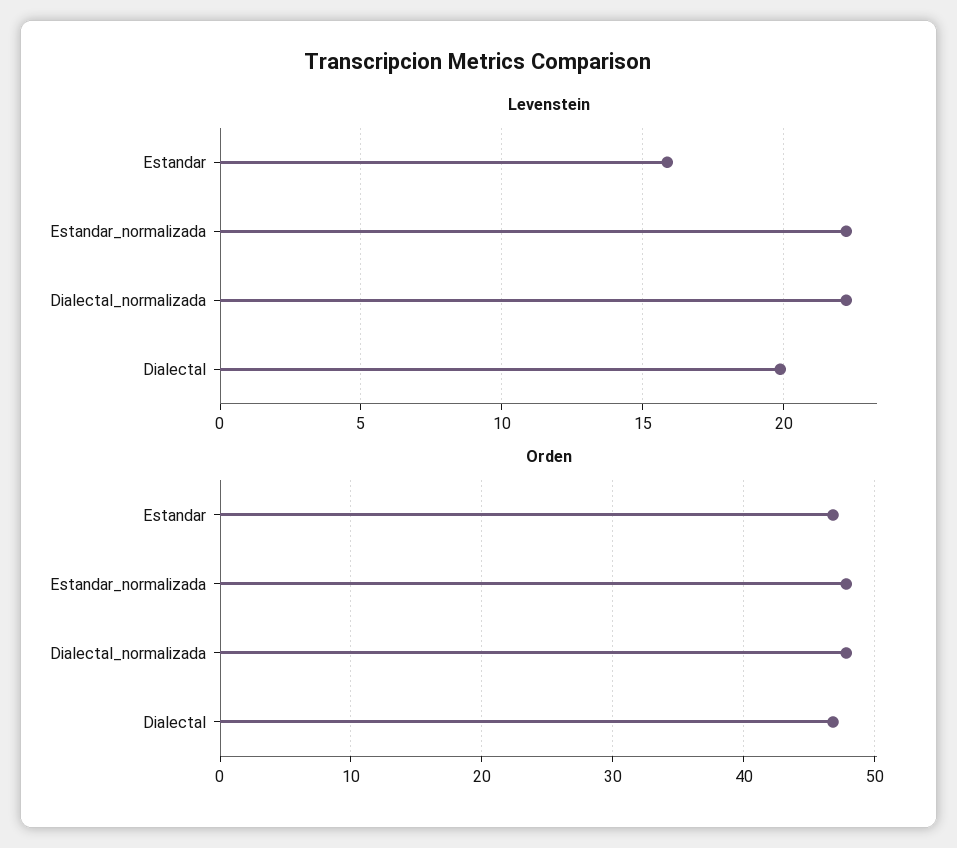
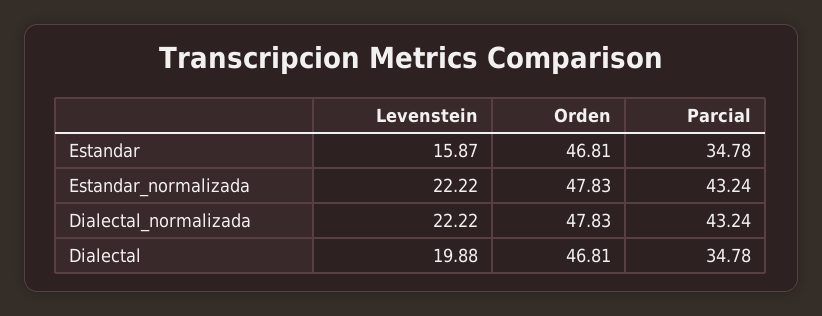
  {
    "Levenstein": {
      "Estandar": 15.87,
      "Estandar_normalizada": 22.22,
      "Dialectal_normalizada": 22.22,
      "Dialectal": 19.88
    },
    "Orden": {
      "Estandar": 46.81,
      "Estandar_normalizada": 47.83,
      "Dialectal_normalizada": 47.83,
      "Dialectal": 46.81
-   }
+   },
+   "Parcial": {
+     "Estandar": 34.78,
+     "Estandar_normalizada": 43.24,
+     "Dialectal_normalizada": 43.24,
+     "Dialectal": 34.78
+   }
  }

